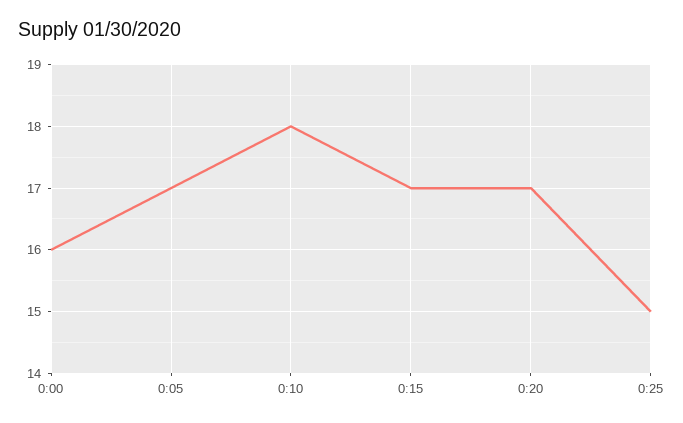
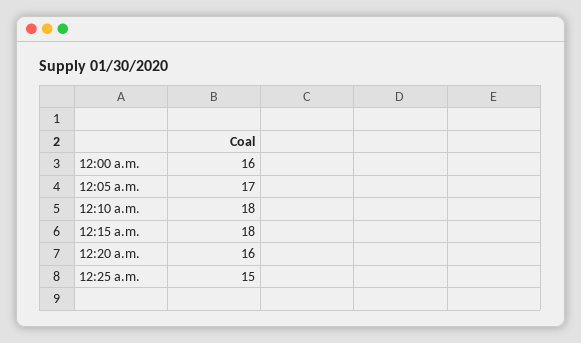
  {
    "0:00": 16,
    "0:05": 17,
    "0:10": 18,
-   "0:15": 17,
+   "0:15": 18,
-   "0:20": 17,
+   "0:20": 16,
    "0:25": 15
  }

